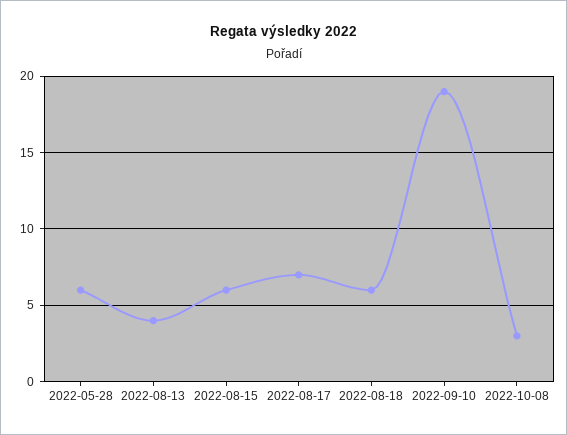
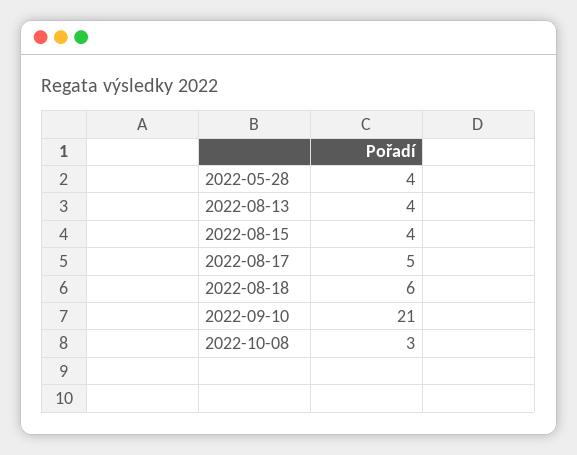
  {
-   "2022-05-28": 6,
+   "2022-05-28": 4,
    "2022-08-13": 4,
-   "2022-08-15": 6,
+   "2022-08-15": 4,
-   "2022-08-17": 7,
+   "2022-08-17": 5,
    "2022-08-18": 6,
-   "2022-09-10": 19,
+   "2022-09-10": 21,
    "2022-10-08": 3
  }

